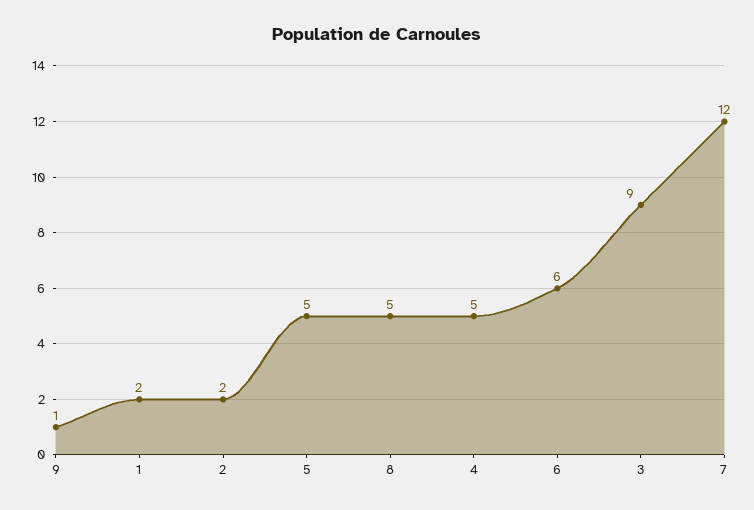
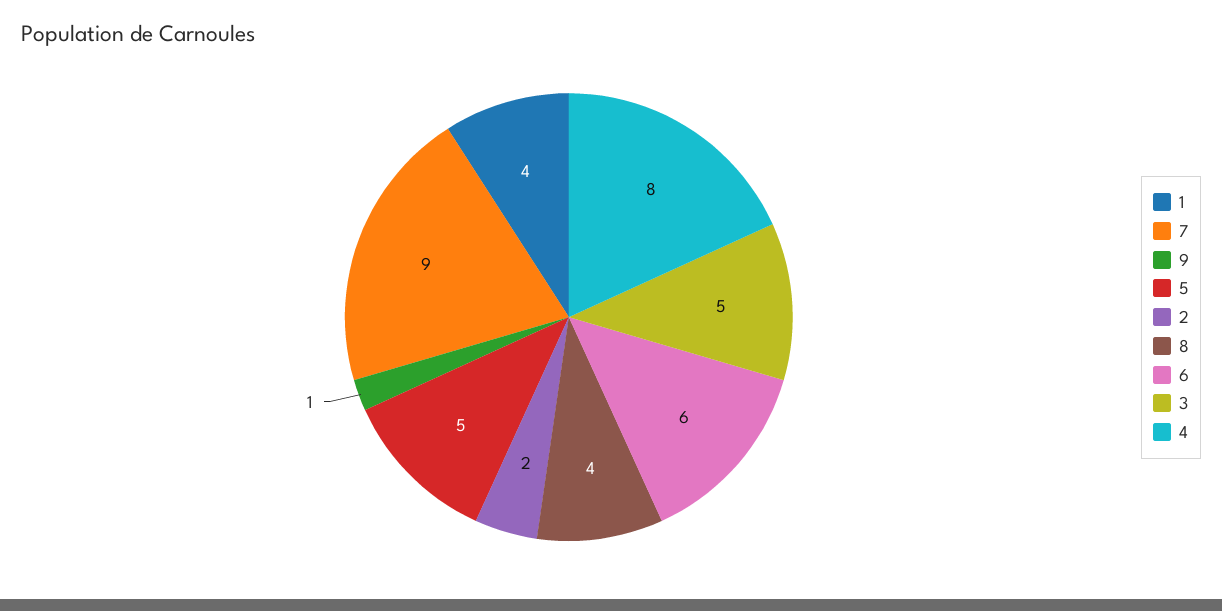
  {
    "9": 1,
-   "1": 2,
+   "1": 4,
    "2": 2,
    "5": 5,
-   "8": 5,
+   "8": 4,
-   "4": 5,
+   "4": 8,
    "6": 6,
-   "3": 9,
+   "3": 5,
-   "7": 12
+   "7": 9
  }

